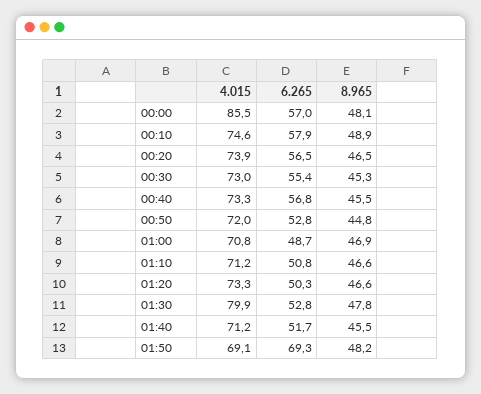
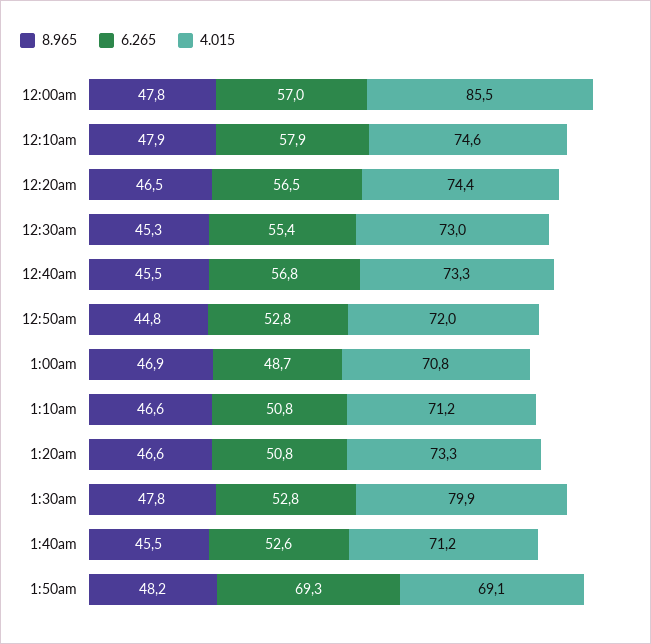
  {
    "4.015": {
      "00:00": 85.5,
      "00:10": 74.6,
-     "00:20": 73.9,
+     "00:20": 74.4,
      "00:30": 73,
      "00:40": 73.3,
      "00:50": 72,
      "01:00": 70.8,
      "01:10": 71.2,
      "01:20": 73.3,
      "01:30": 79.9,
      "01:40": 71.2,
      "01:50": 69.1
    },
    "6.265": {
      "00:00": 57,
      "00:10": 57.9,
      "00:20": 56.5,
      "00:30": 55.4,
      "00:40": 56.8,
      "00:50": 52.8,
      "01:00": 48.7,
      "01:10": 50.8,
-     "01:20": 50.3,
+     "01:20": 50.8,
      "01:30": 52.8,
-     "01:40": 51.7,
+     "01:40": 52.6,
      "01:50": 69.3
    },
    "8.965": {
-     "00:00": 48.1,
+     "00:00": 47.8,
-     "00:10": 48.9,
+     "00:10": 47.9,
      "00:20": 46.5,
      "00:30": 45.3,
      "00:40": 45.5,
      "00:50": 44.8,
      "01:00": 46.9,
      "01:10": 46.6,
      "01:20": 46.6,
      "01:30": 47.8,
      "01:40": 45.5,
      "01:50": 48.2
    }
  }

